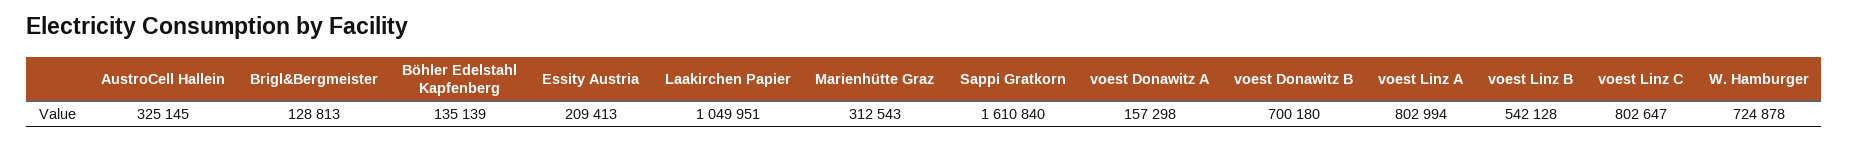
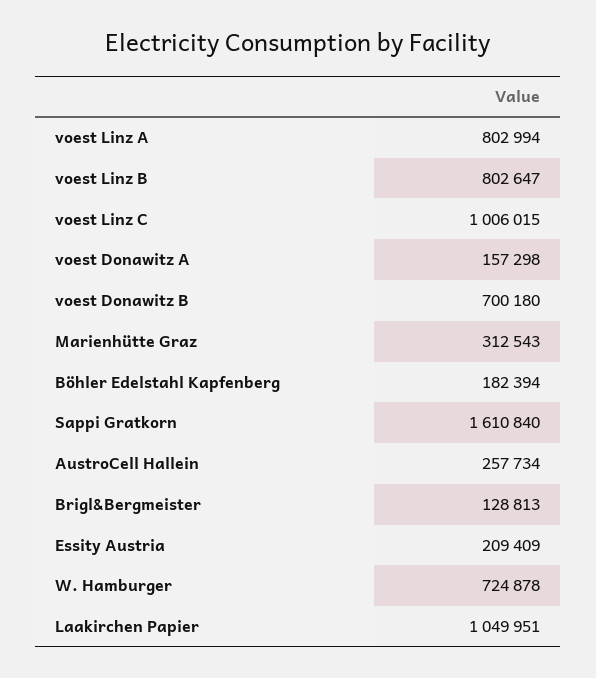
  {
-   "AustroCell Hallein": 325145,
+   "AustroCell Hallein": 257734,
    "Brigl&Bergmeister": 128813,
-   "Böhler Edelstahl Kapfenberg": 135139,
+   "Böhler Edelstahl Kapfenberg": 182394,
-   "Essity Austria": 209413,
+   "Essity Austria": 209409,
    "Laakirchen Papier": 1049951,
    "Marienhütte Graz": 312543,
    "Sappi Gratkorn": 1610840,
    "voest Donawitz A": 157298,
    "voest Donawitz B": 700180,
    "voest Linz A": 802994,
-   "voest Linz B": 542128,
+   "voest Linz B": 802647,
-   "voest Linz C": 802647,
+   "voest Linz C": 1006015,
    "W. Hamburger": 724878
  }

